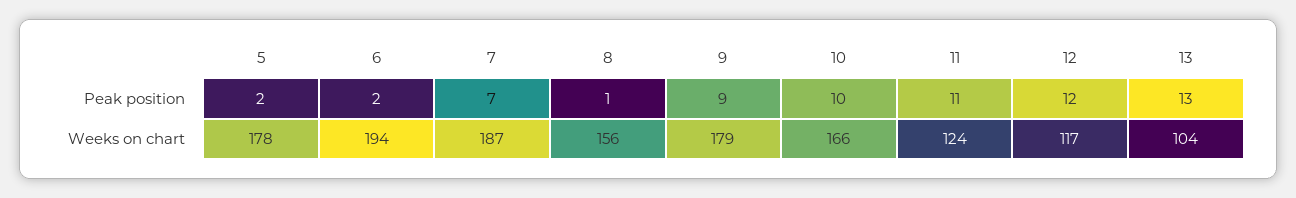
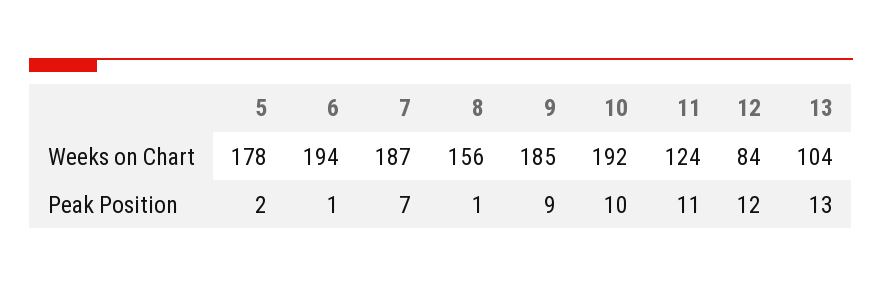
  {
    "5": {
      "Peak position": 2,
      "Weeks on chart": 178
    },
    "6": {
-     "Peak position": 2,
+     "Peak position": 1,
      "Weeks on chart": 194
    },
    "7": {
      "Peak position": 7,
      "Weeks on chart": 187
    },
    "8": {
      "Peak position": 1,
      "Weeks on chart": 156
    },
    "9": {
      "Peak position": 9,
-     "Weeks on chart": 179
+     "Weeks on chart": 185
    },
    "10": {
      "Peak position": 10,
-     "Weeks on chart": 166
+     "Weeks on chart": 192
    },
    "11": {
      "Peak position": 11,
      "Weeks on chart": 124
    },
    "12": {
      "Peak position": 12,
-     "Weeks on chart": 117
+     "Weeks on chart": 84
    },
    "13": {
      "Peak position": 13,
      "Weeks on chart": 104
    }
  }

